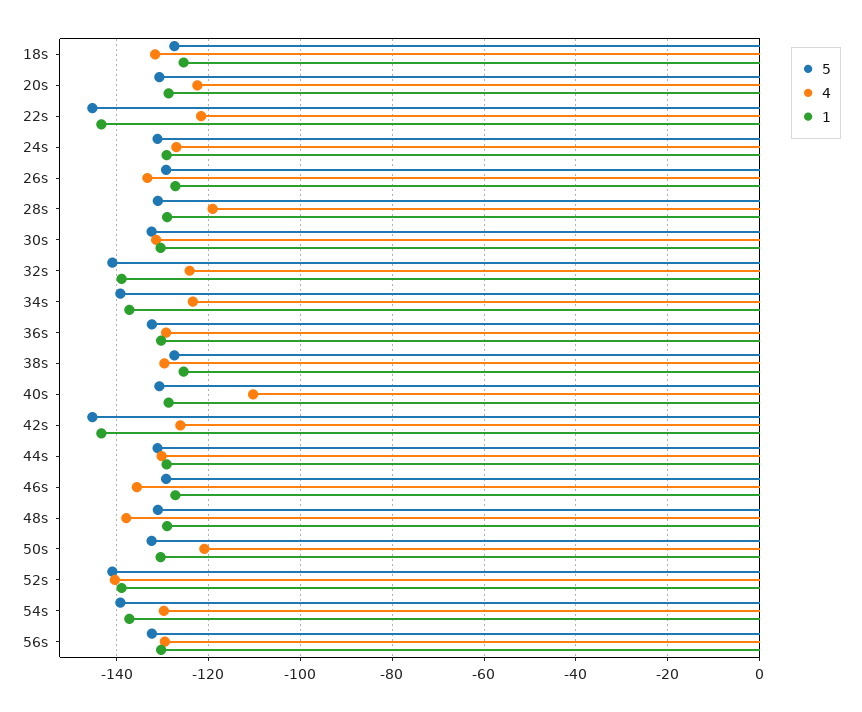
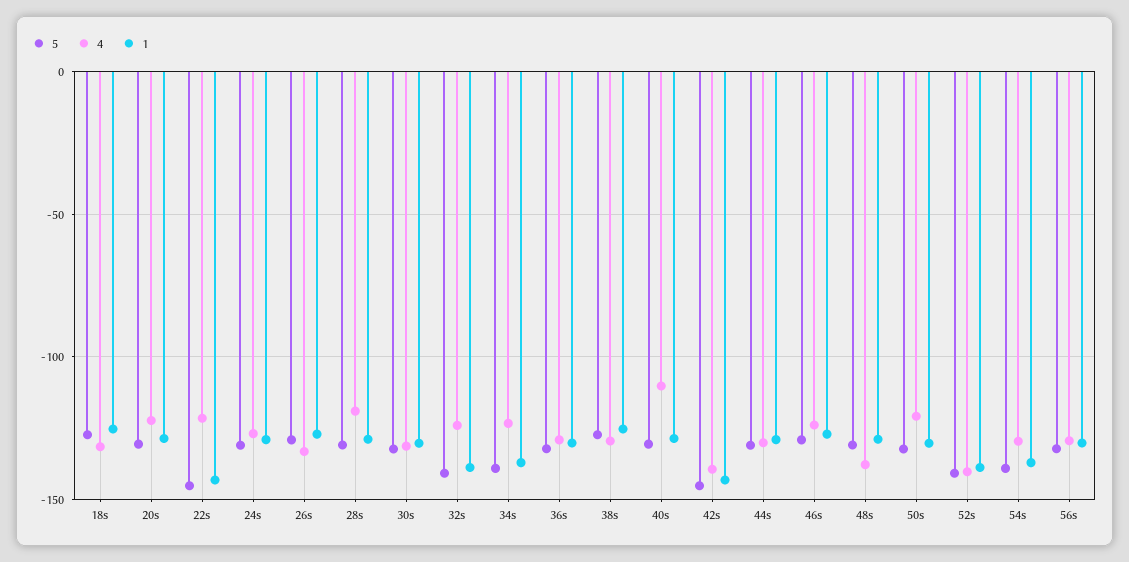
  {
    "5": {
      "18s": -128,
      "20s": -130,
      "22s": -146,
      "24s": -132,
      "26s": -130,
      "28s": -132,
      "30s": -132,
      "32s": -140,
      "34s": -140,
      "36s": -132,
      "38s": -128,
      "40s": -130,
      "42s": -146,
      "44s": -132,
      "46s": -130,
      "48s": -132,
      "50s": -132,
      "52s": -140,
      "54s": -140,
      "56s": -132
    },
    "4": {
      "18s": -132,
      "20s": -122,
      "22s": -122,
      "24s": -128,
      "26s": -134,
      "28s": -120,
      "30s": -132,
      "32s": -124,
      "34s": -124,
      "36s": -130,
      "38s": -130,
      "40s": -110,
-     "42s": -126,
+     "42s": -140,
      "44s": -130,
-     "46s": -136,
+     "46s": -125,
      "48s": -138,
      "50s": -120,
      "52s": -140,
      "54s": -130,
      "56s": -130
    },
    "1": {
      "18s": -126,
      "20s": -128,
      "22s": -144,
      "24s": -130,
      "26s": -128,
      "28s": -130,
      "30s": -130,
      "32s": -138,
      "34s": -138,
      "36s": -130,
      "38s": -126,
      "40s": -128,
      "42s": -144,
      "44s": -130,
      "46s": -128,
      "48s": -130,
      "50s": -130,
      "52s": -138,
      "54s": -138,
      "56s": -130
    }
  }

